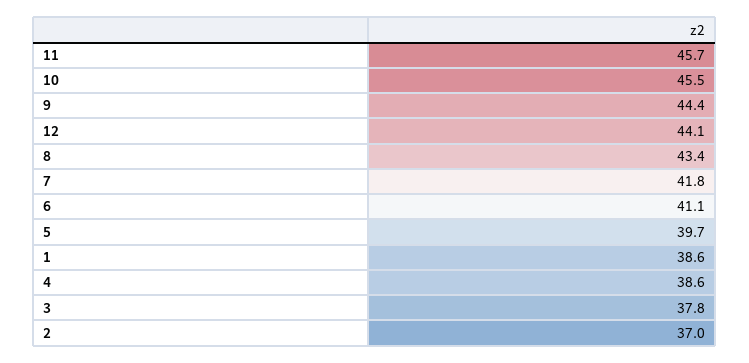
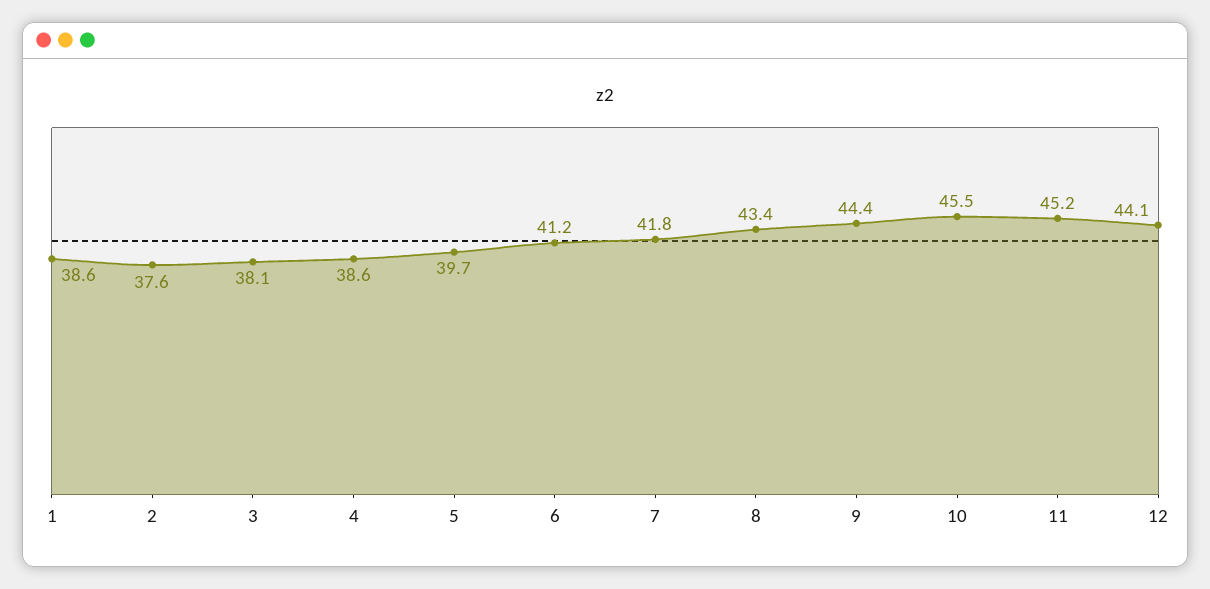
  {
-   "11": 45.7,
+   "11": 45.2,
    "10": 45.5,
    "9": 44.4,
    "12": 44.1,
    "8": 43.4,
    "7": 41.8,
-   "6": 41.1,
+   "6": 41.2,
    "5": 39.7,
    "1": 38.6,
    "4": 38.6,
-   "3": 37.8,
+   "3": 38.1,
-   "2": 37
+   "2": 37.6
  }

